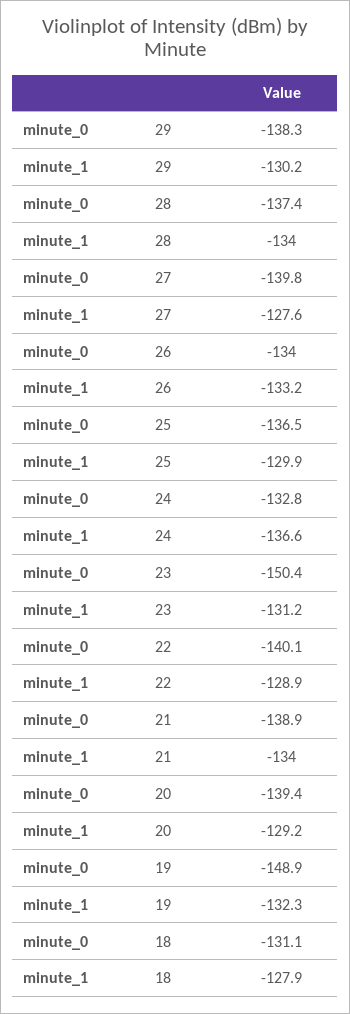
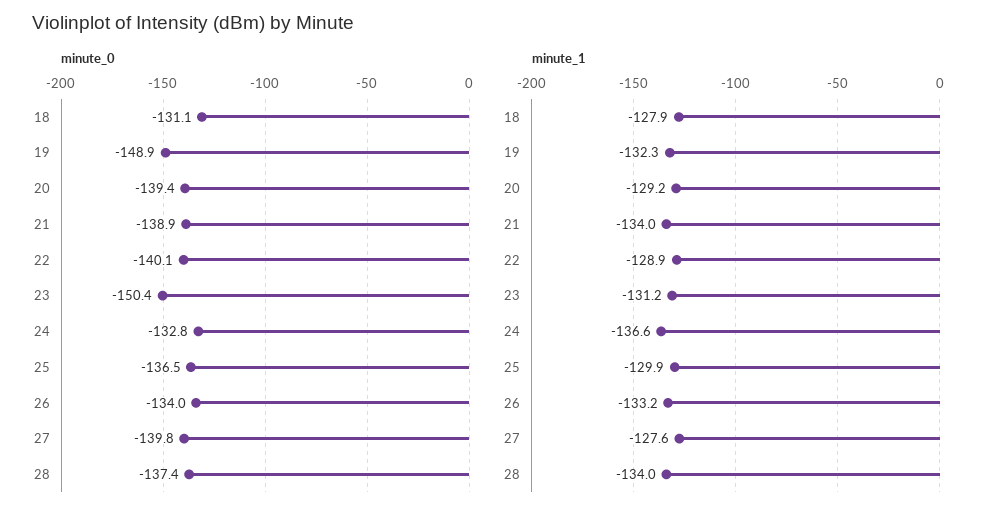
  {
    "minute_0": {
-     "29": -138.3,
      "28": -137.4,
      "27": -139.8,
      "26": -134,
      "25": -136.5,
      "24": -132.8,
      "23": -150.4,
      "22": -140.1,
      "21": -138.9,
      "20": -139.4,
      "19": -148.9,
      "18": -131.1
    },
    "minute_1": {
-     "29": -130.2,
      "28": -134,
      "27": -127.6,
      "26": -133.2,
      "25": -129.9,
      "24": -136.6,
      "23": -131.2,
      "22": -128.9,
      "21": -134,
      "20": -129.2,
      "19": -132.3,
      "18": -127.9
    }
  }

